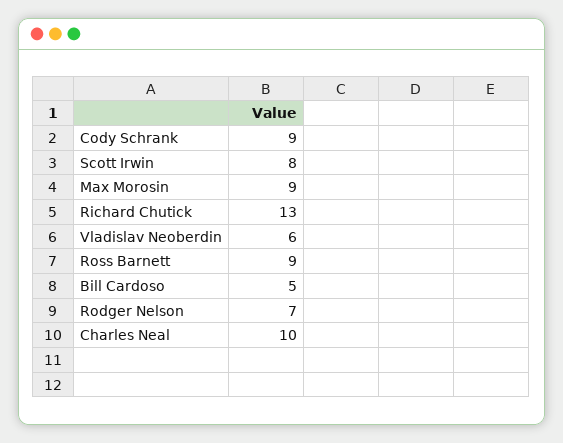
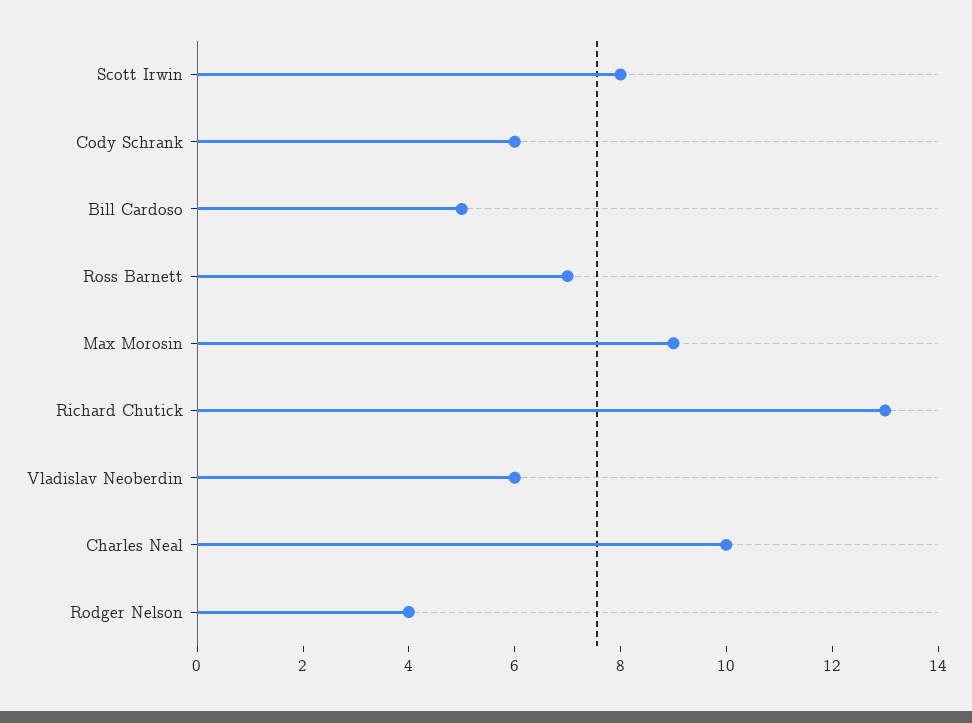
  {
-   "Cody Schrank": 9,
+   "Cody Schrank": 6,
    "Scott Irwin": 8,
    "Max Morosin": 9,
    "Richard Chutick": 13,
    "Vladislav Neoberdin": 6,
-   "Ross Barnett": 9,
+   "Ross Barnett": 7,
    "Bill Cardoso": 5,
-   "Rodger Nelson": 7,
+   "Rodger Nelson": 4,
    "Charles Neal": 10
  }

